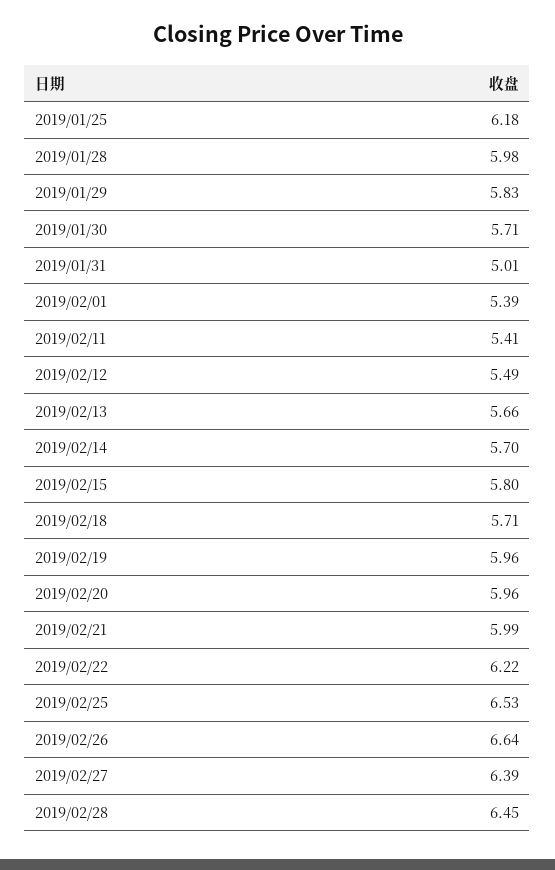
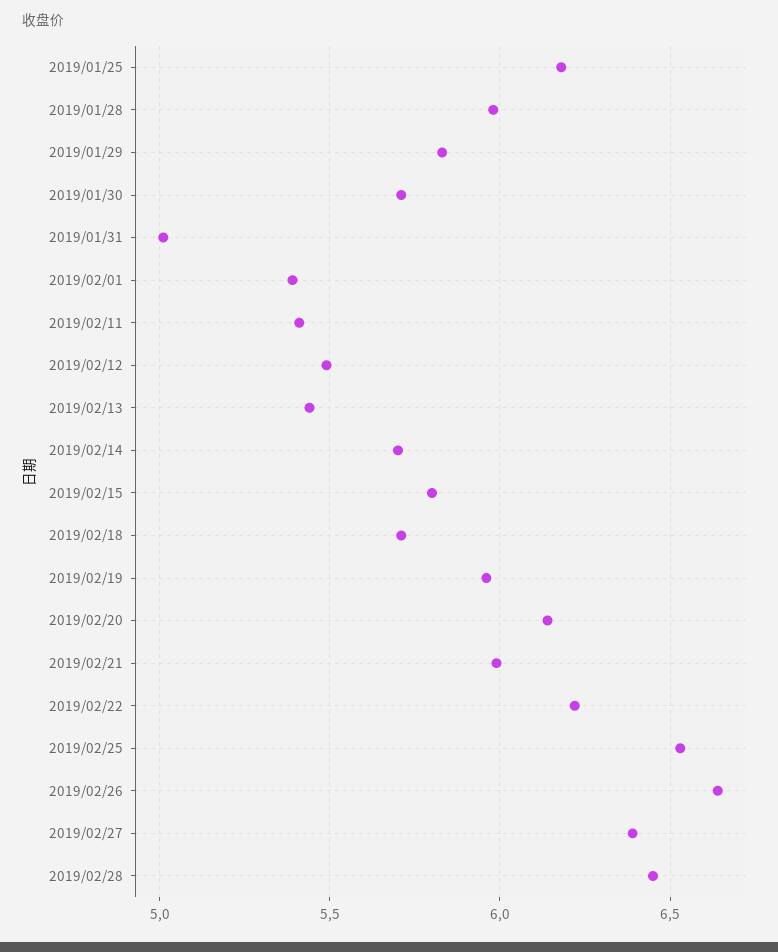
  {
    "2019/01/25": 6.18,
    "2019/01/28": 5.98,
    "2019/01/29": 5.83,
    "2019/01/30": 5.71,
    "2019/01/31": 5.01,
    "2019/02/01": 5.39,
    "2019/02/11": 5.41,
    "2019/02/12": 5.49,
-   "2019/02/13": 5.66,
+   "2019/02/13": 5.45,
    "2019/02/14": 5.7,
    "2019/02/15": 5.8,
    "2019/02/18": 5.71,
    "2019/02/19": 5.96,
-   "2019/02/20": 5.96,
+   "2019/02/20": 6.15,
    "2019/02/21": 5.99,
    "2019/02/22": 6.22,
    "2019/02/25": 6.53,
    "2019/02/26": 6.64,
    "2019/02/27": 6.39,
    "2019/02/28": 6.45
  }

